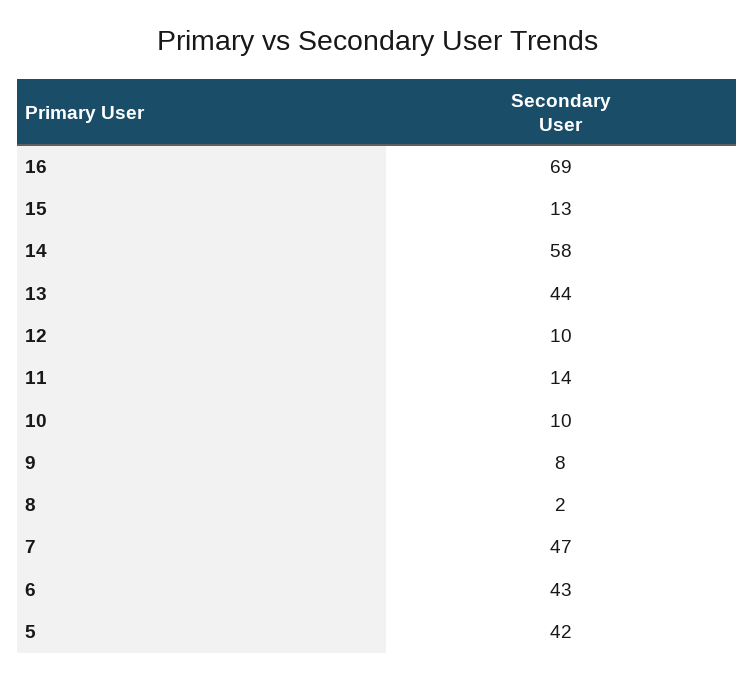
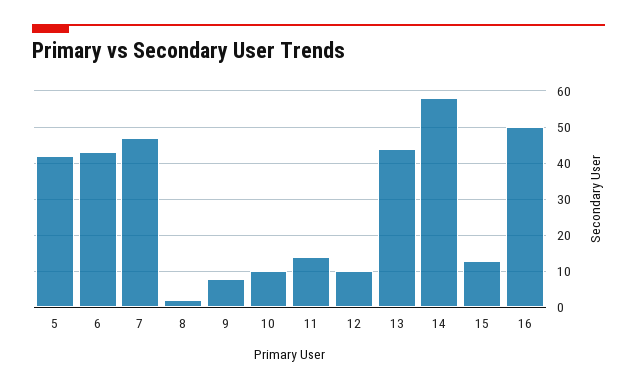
  {
-   "16": 69,
+   "16": 50,
    "15": 13,
    "14": 58,
    "13": 44,
    "12": 10,
    "11": 14,
    "10": 10,
    "9": 8,
    "8": 2,
    "7": 47,
    "6": 43,
    "5": 42
  }

